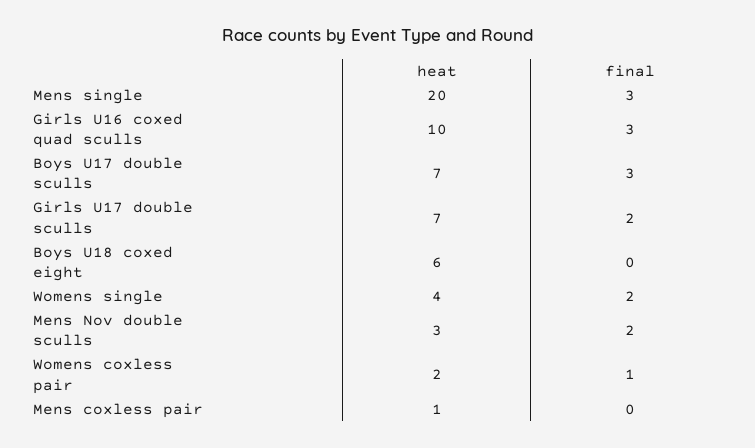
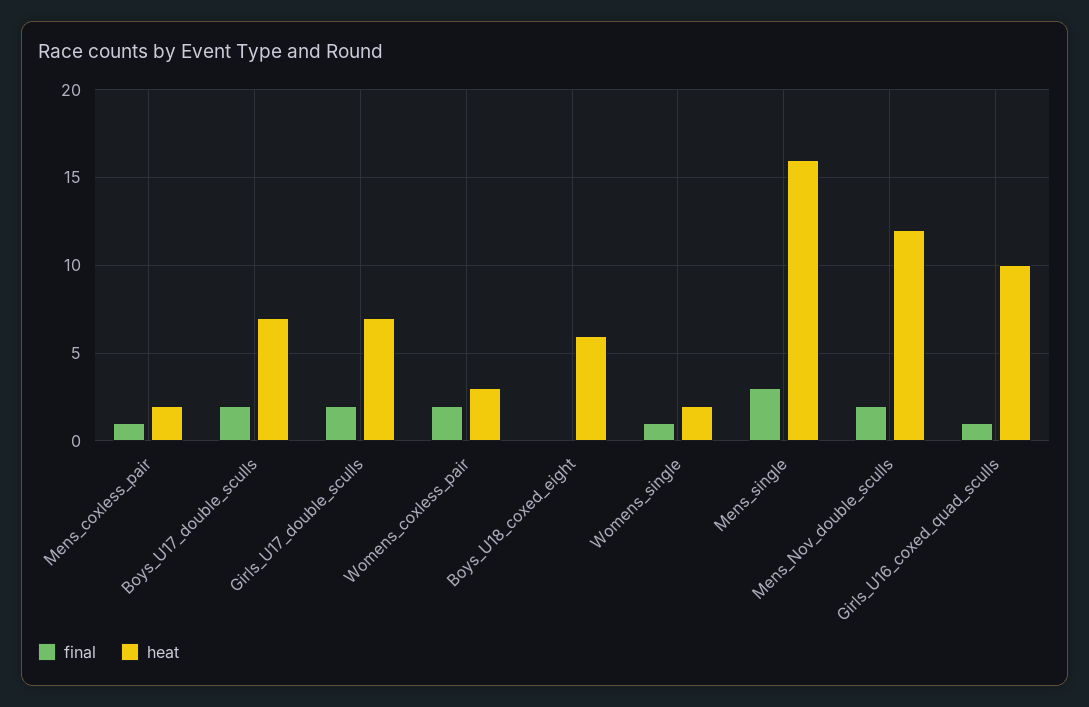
  {
    "heat": {
-     "Mens single": 20,
+     "Mens single": 16,
      "Girls U16 coxed quad sculls": 10,
      "Boys U17 double sculls": 7,
      "Girls U17 double sculls": 7,
      "Boys U18 coxed eight": 6,
-     "Womens single": 4,
+     "Womens single": 2,
-     "Mens Nov double sculls": 3,
+     "Mens Nov double sculls": 12,
-     "Womens coxless pair": 2,
+     "Womens coxless pair": 3,
-     "Mens coxless pair": 1
+     "Mens coxless pair": 2
    },
    "final": {
      "Mens single": 3,
-     "Girls U16 coxed quad sculls": 3,
+     "Girls U16 coxed quad sculls": 1,
-     "Boys U17 double sculls": 3,
+     "Boys U17 double sculls": 2,
      "Girls U17 double sculls": 2,
      "Boys U18 coxed eight": 0,
-     "Womens single": 2,
+     "Womens single": 1,
      "Mens Nov double sculls": 2,
-     "Womens coxless pair": 1,
+     "Womens coxless pair": 2,
-     "Mens coxless pair": 0
+     "Mens coxless pair": 1
    }
  }

